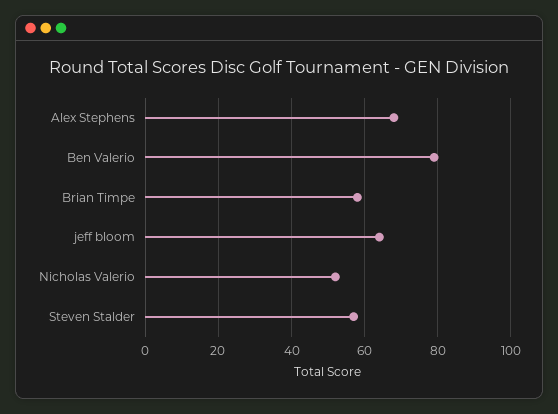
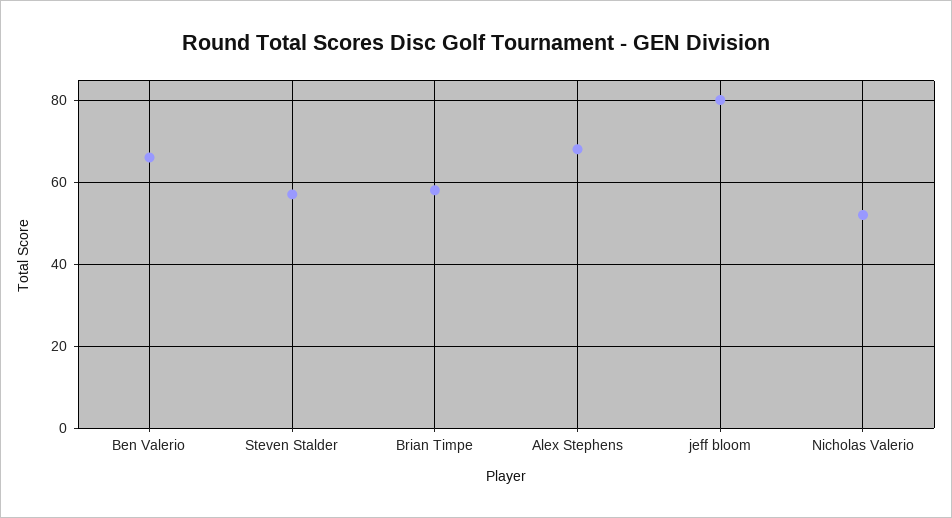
  {
    "Alex Stephens": 70,
-   "Ben Valerio": 80,
+   "Ben Valerio": 65,
    "Brian Timpe": 60,
-   "jeff bloom": 65,
+   "jeff bloom": 80,
    "Nicholas Valerio": 50,
    "Steven Stalder": 55
  }

